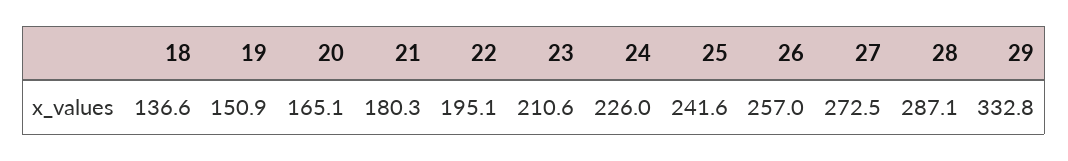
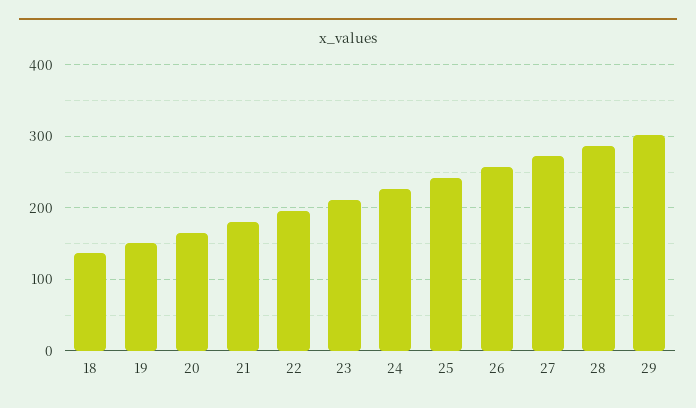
  {
    "18": 136.6,
    "19": 150.9,
    "20": 165.1,
    "21": 180.3,
    "22": 195.1,
    "23": 210.6,
    "24": 226,
    "25": 241.6,
    "26": 257,
    "27": 272.5,
    "28": 287.1,
-   "29": 332.8
+   "29": 300
  }

